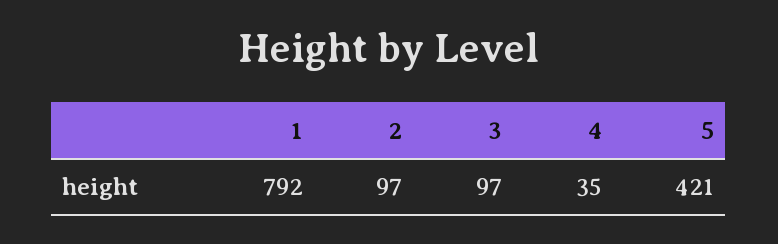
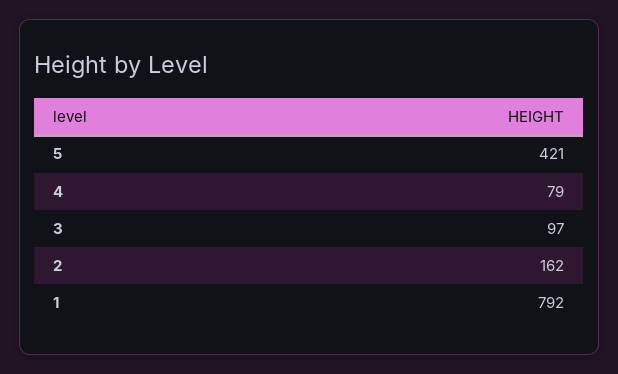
  {
    "1": 792,
-   "2": 97,
+   "2": 162,
    "3": 97,
-   "4": 35,
+   "4": 79,
    "5": 421
  }

